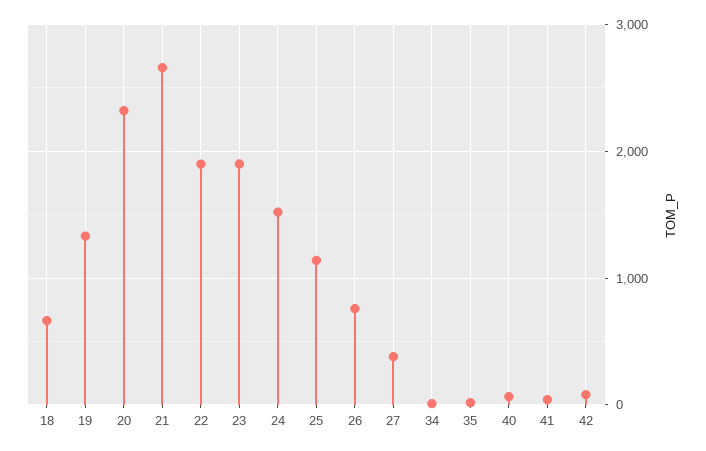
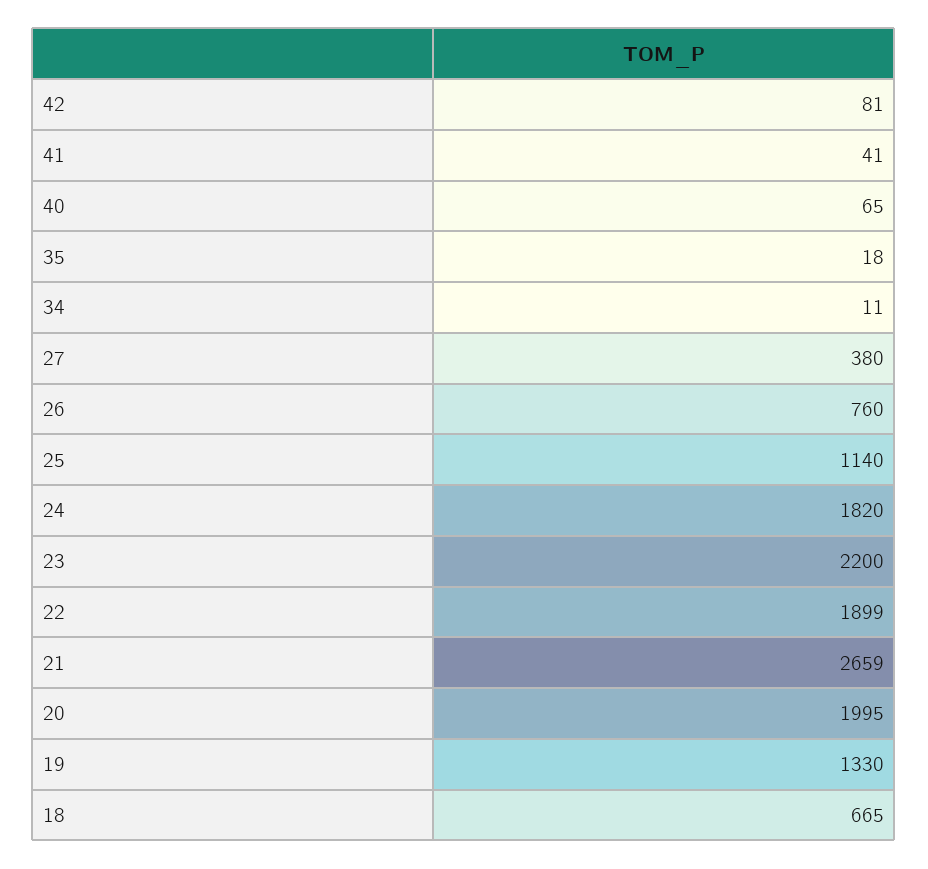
  {
    "18": 665,
    "19": 1330,
-   "20": 2300,
+   "20": 1995,
    "21": 2659,
    "22": 1899,
-   "23": 1900,
+   "23": 2200,
-   "24": 1500,
+   "24": 1820,
    "25": 1140,
    "26": 760,
    "27": 380,
    "34": 11,
    "35": 18,
    "40": 65,
    "41": 41,
    "42": 81
  }

